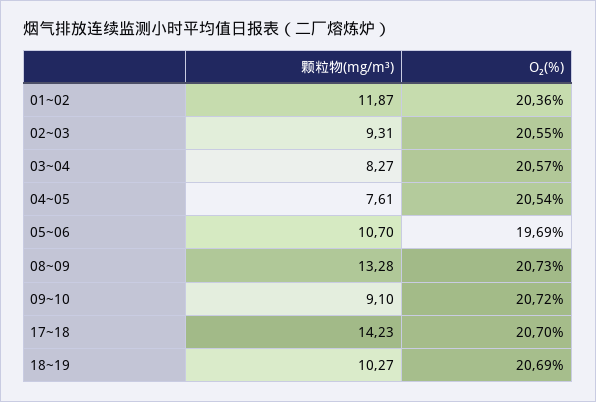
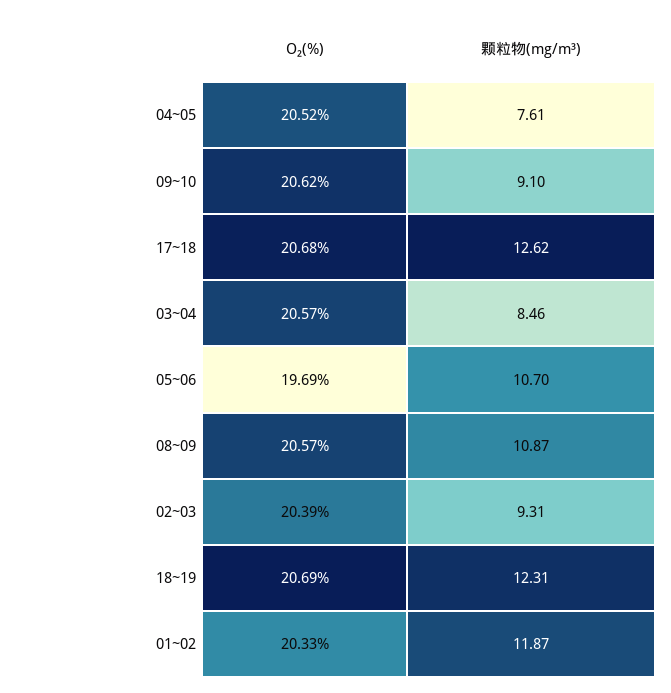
  {
    "颗粒物(mg/m³)": {
      "01~02": 11.87,
      "02~03": 9.31,
-     "03~04": 8.27,
+     "03~04": 8.46,
      "04~05": 7.61,
      "05~06": 10.7,
-     "08~09": 13.28,
+     "08~09": 10.87,
      "09~10": 9.1,
-     "17~18": 14.23,
+     "17~18": 12.62,
-     "18~19": 10.27
+     "18~19": 12.31
    },
    "O₂(%)": {
-     "01~02": 20.36,
+     "01~02": 20.33,
-     "02~03": 20.55,
+     "02~03": 20.39,
      "03~04": 20.57,
-     "04~05": 20.54,
+     "04~05": 20.52,
      "05~06": 19.69,
-     "08~09": 20.73,
+     "08~09": 20.57,
-     "09~10": 20.72,
+     "09~10": 20.62,
-     "17~18": 20.7,
+     "17~18": 20.68,
      "18~19": 20.69
    }
  }

